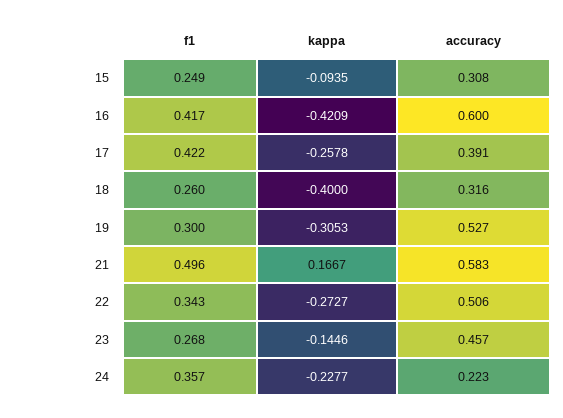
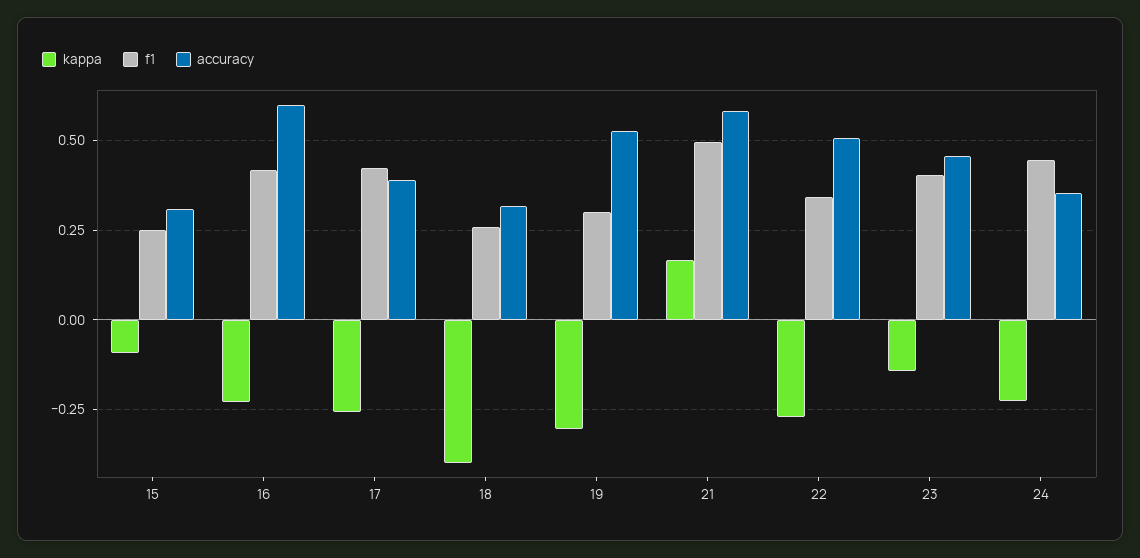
  {
    "f1": {
      "15": 0.249,
      "16": 0.417,
      "17": 0.422,
      "18": 0.26,
      "19": 0.3,
      "21": 0.496,
      "22": 0.343,
-     "23": 0.268,
+     "23": 0.4,
-     "24": 0.357
+     "24": 0.45
    },
    "kappa": {
      "15": -0.0935,
-     "16": -0.4209,
+     "16": -0.225,
      "17": -0.2578,
      "18": -0.4,
      "19": -0.3053,
      "21": 0.1667,
      "22": -0.2727,
      "23": -0.1446,
      "24": -0.2277
    },
    "accuracy": {
      "15": 0.308,
      "16": 0.6,
      "17": 0.391,
      "18": 0.316,
      "19": 0.527,
      "21": 0.583,
      "22": 0.506,
      "23": 0.457,
-     "24": 0.223
+     "24": 0.35
    }
  }

